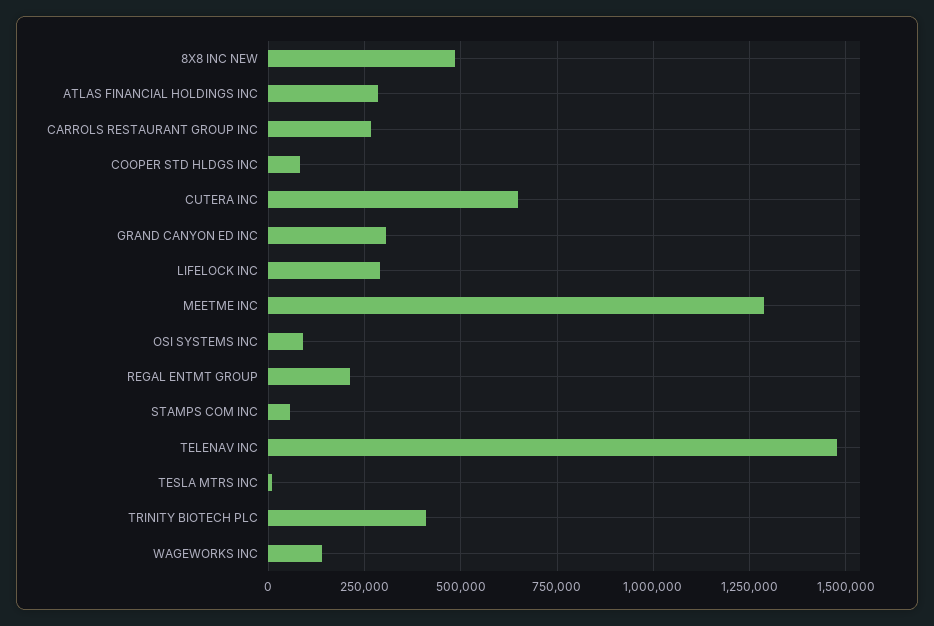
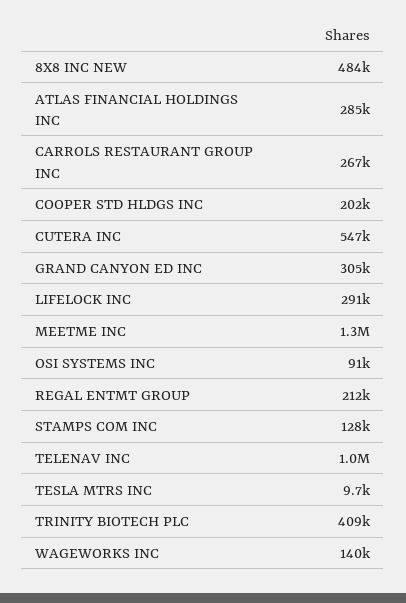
  {
    "8X8 INC NEW": 484000,
    "ATLAS FINANCIAL HOLDINGS INC": 285000,
    "CARROLS RESTAURANT GROUP INC": 267000,
-   "COOPER STD HLDGS INC": 75000,
+   "COOPER STD HLDGS INC": 202000,
-   "CUTERA INC": 650000,
+   "CUTERA INC": 547000,
    "GRAND CANYON ED INC": 305000,
    "LIFELOCK INC": 291000,
    "MEETME INC": 1300000,
    "OSI SYSTEMS INC": 91000,
    "REGAL ENTMT GROUP": 212000,
-   "STAMPS COM INC": 50000,
+   "STAMPS COM INC": 128000,
-   "TELENAV INC": 1475000,
+   "TELENAV INC": 1000000,
    "TESLA MTRS INC": 9700,
    "TRINITY BIOTECH PLC": 409000,
    "WAGEWORKS INC": 140000
  }

